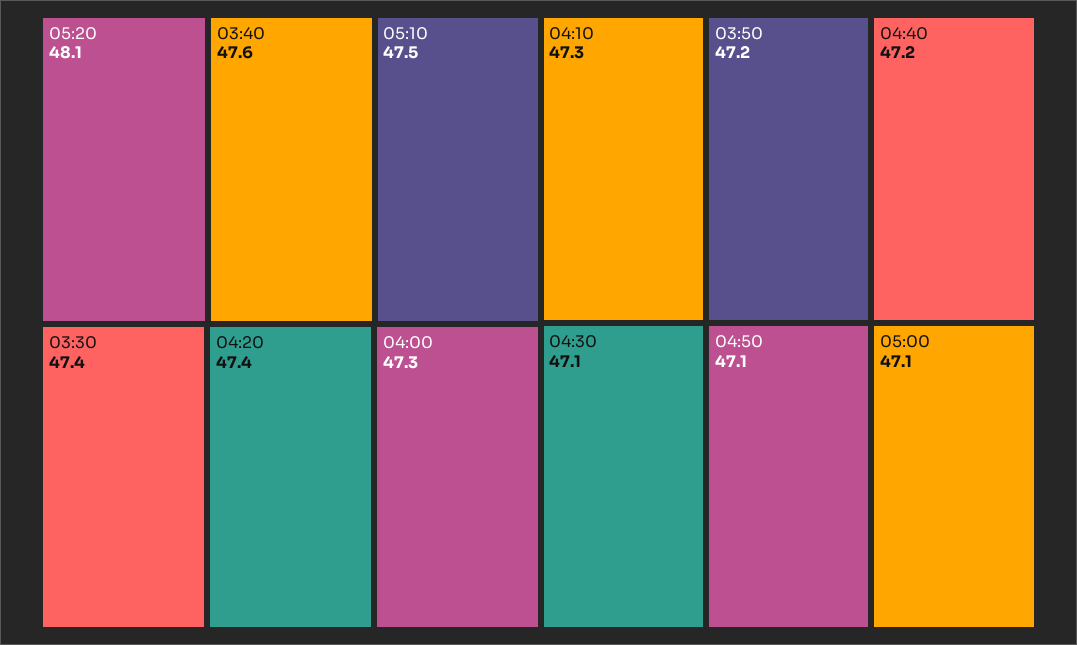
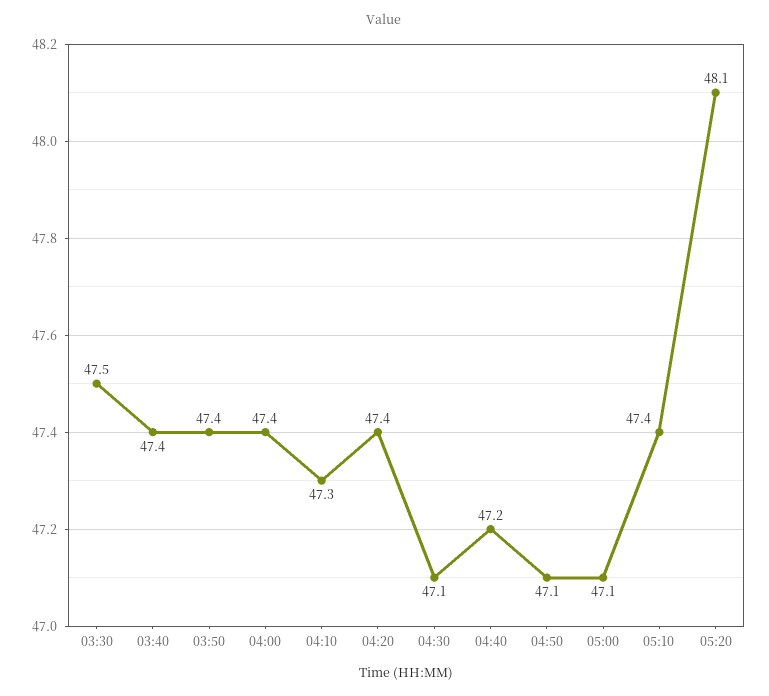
  {
    "05:20": 48.1,
-   "03:40": 47.6,
+   "03:40": 47.4,
-   "05:10": 47.5,
+   "05:10": 47.4,
-   "03:30": 47.4,
+   "03:30": 47.5,
    "04:20": 47.4,
-   "04:00": 47.3,
+   "04:00": 47.4,
    "04:10": 47.3,
-   "03:50": 47.2,
+   "03:50": 47.4,
    "04:40": 47.2,
    "04:30": 47.1,
    "04:50": 47.1,
    "05:00": 47.1
  }

